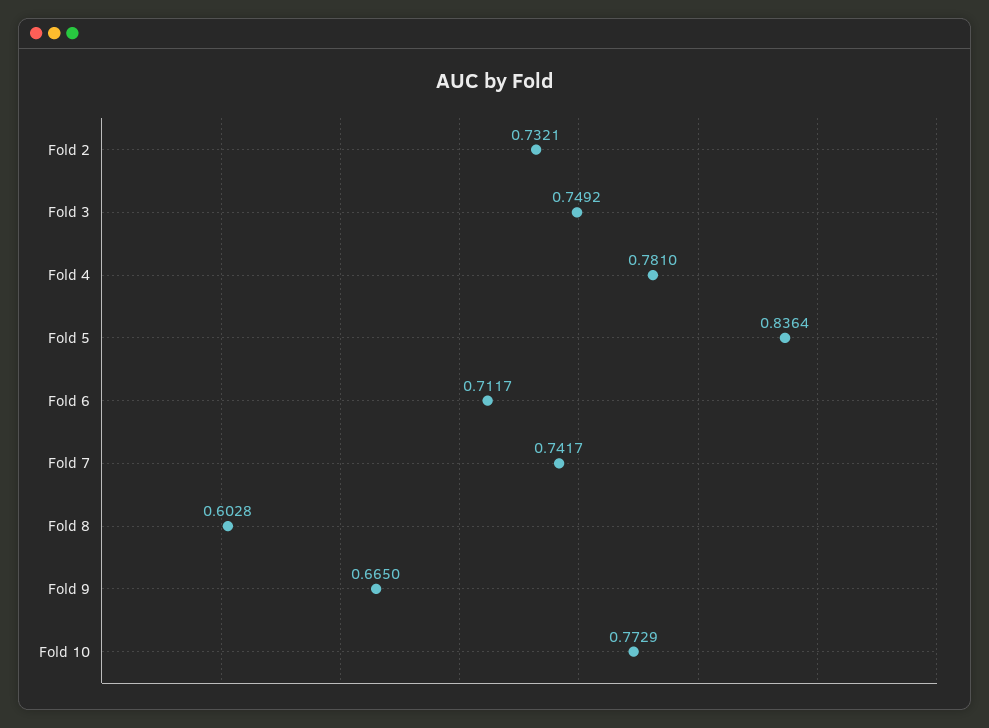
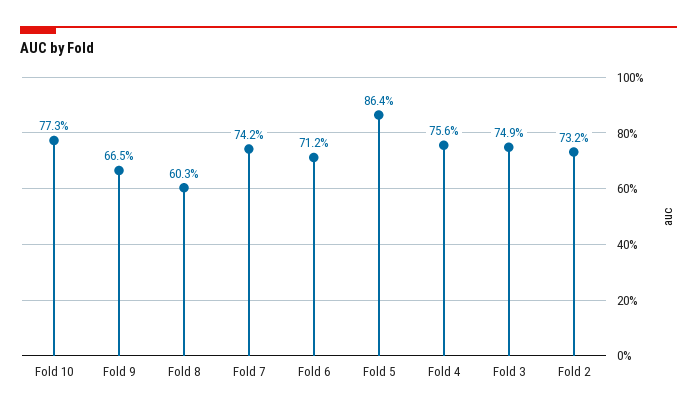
  {
    "Fold 2": 0.7321,
    "Fold 3": 0.7492,
-   "Fold 4": 0.781,
+   "Fold 4": 0.756,
-   "Fold 5": 0.8364,
+   "Fold 5": 0.864,
    "Fold 6": 0.7117,
    "Fold 7": 0.7417,
    "Fold 8": 0.6028,
    "Fold 9": 0.665,
    "Fold 10": 0.7729
  }

